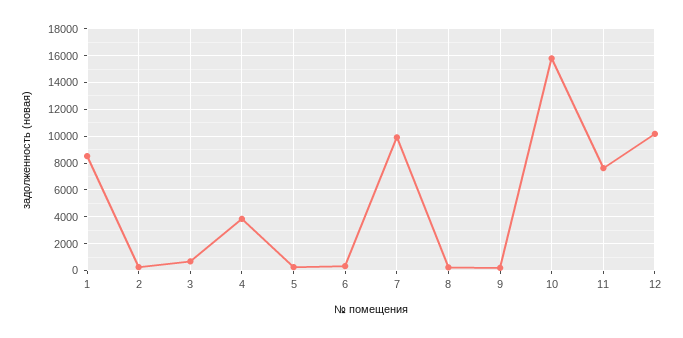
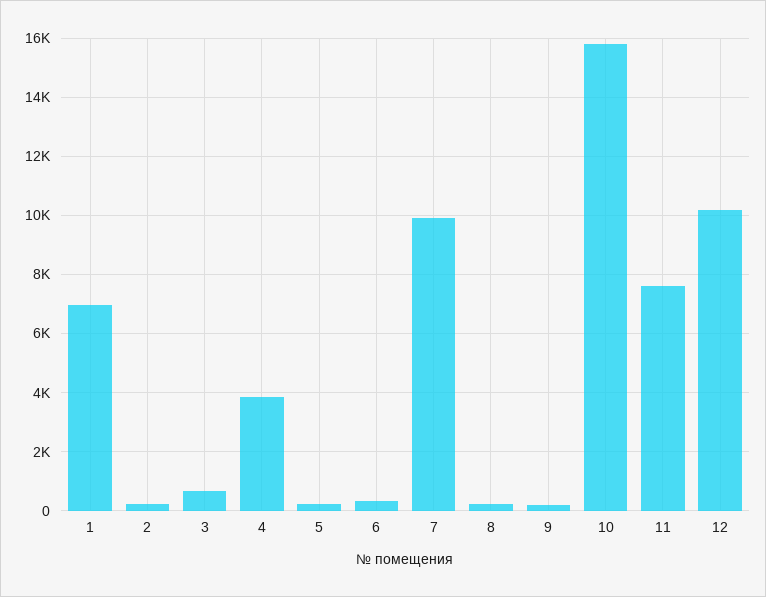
  {
-   "1": 8500,
+   "1": 7000,
    "2": 250,
    "3": 750,
    "4": 3750,
    "5": 250,
    "6": 250,
    "7": 10000,
    "8": 250,
    "9": 250,
    "10": 15750,
    "11": 7500,
    "12": 10250
  }

